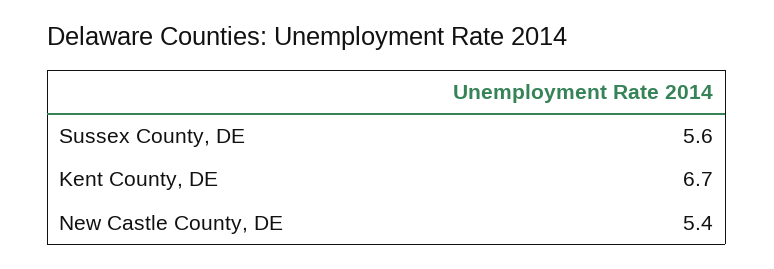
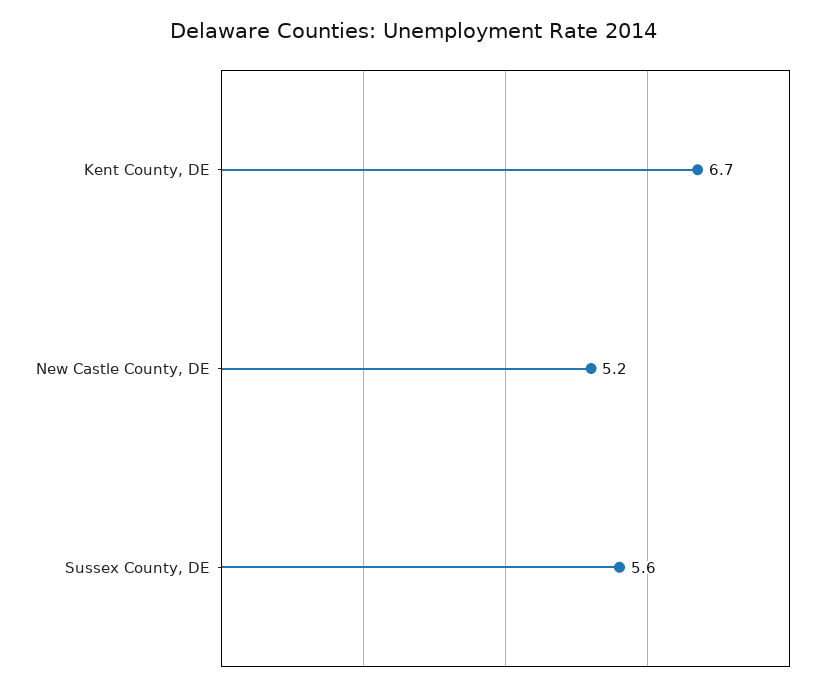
  {
    "Sussex County, DE": 5.6,
    "Kent County, DE": 6.7,
-   "New Castle County, DE": 5.4
+   "New Castle County, DE": 5.2
  }

